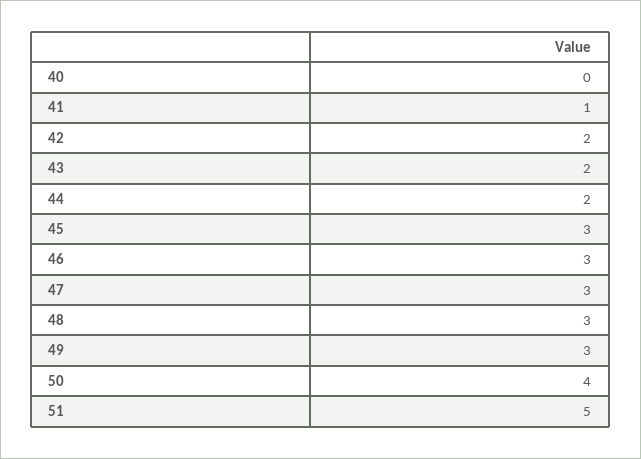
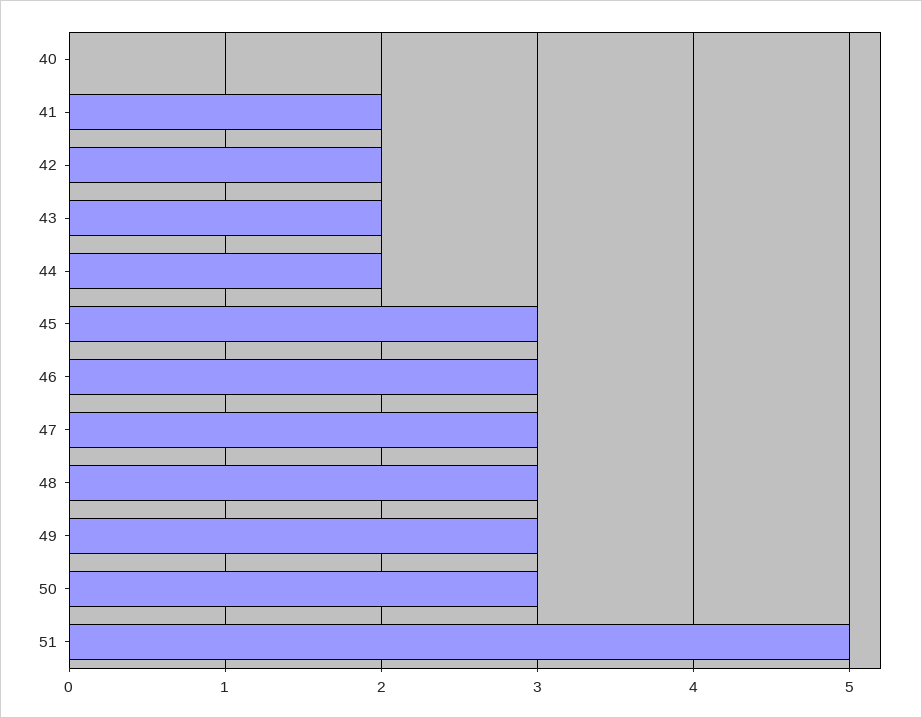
  {
    "40": 0,
-   "41": 1,
+   "41": 2,
    "42": 2,
    "43": 2,
    "44": 2,
    "45": 3,
    "46": 3,
    "47": 3,
    "48": 3,
    "49": 3,
-   "50": 4,
+   "50": 3,
    "51": 5
  }

